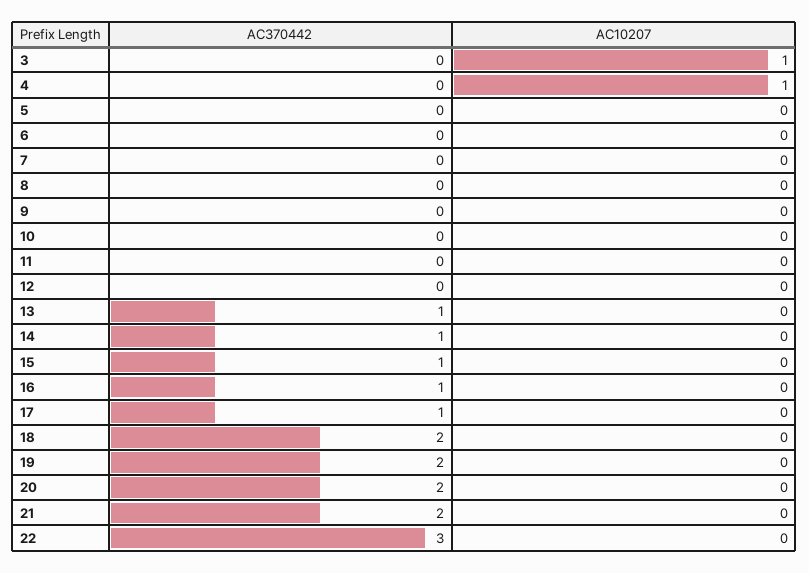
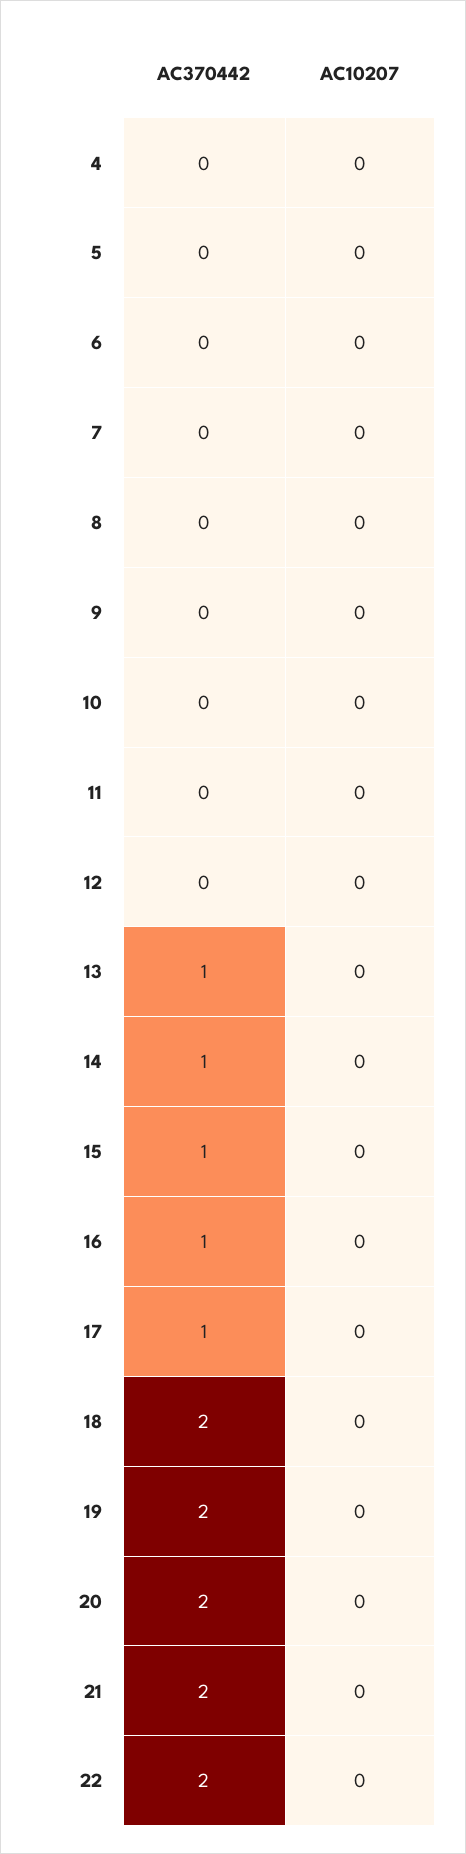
  {
    "AC370442": {
-     "3": 0,
      "4": 0,
      "5": 0,
      "6": 0,
      "7": 0,
      "8": 0,
      "9": 0,
      "10": 0,
      "11": 0,
      "12": 0,
      "13": 1,
      "14": 1,
      "15": 1,
      "16": 1,
      "17": 1,
      "18": 2,
      "19": 2,
      "20": 2,
      "21": 2,
-     "22": 3
+     "22": 2
    },
    "AC10207": {
-     "3": 1,
-     "4": 1,
+     "4": 0,
      "5": 0,
      "6": 0,
      "7": 0,
      "8": 0,
      "9": 0,
      "10": 0,
      "11": 0,
      "12": 0,
      "13": 0,
      "14": 0,
      "15": 0,
      "16": 0,
      "17": 0,
      "18": 0,
      "19": 0,
      "20": 0,
      "21": 0,
      "22": 0
    }
  }

